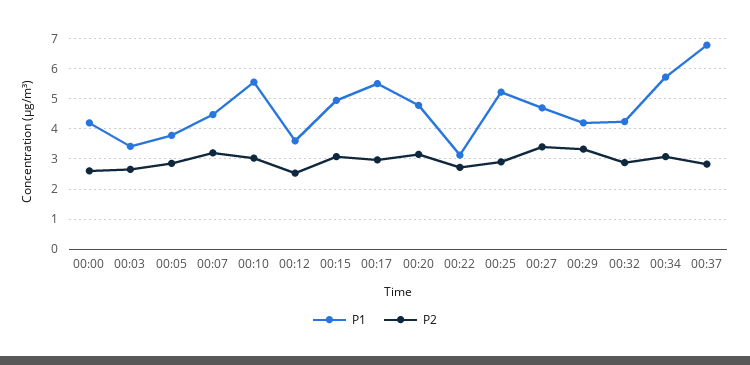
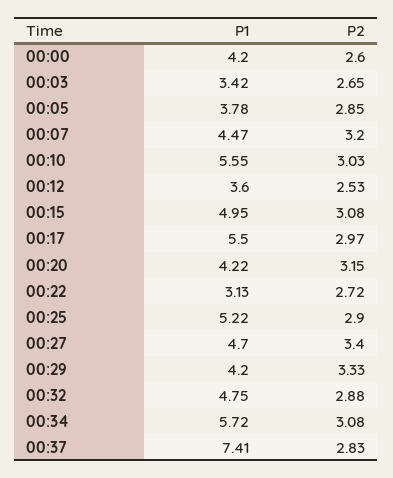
  {
    "P1": {
      "00:00": 4.2,
      "00:03": 3.42,
      "00:05": 3.78,
      "00:07": 4.47,
      "00:10": 5.55,
      "00:12": 3.6,
      "00:15": 4.95,
      "00:17": 5.5,
-     "00:20": 4.8,
+     "00:20": 4.22,
      "00:22": 3.13,
      "00:25": 5.22,
      "00:27": 4.7,
      "00:29": 4.2,
-     "00:32": 4.2,
+     "00:32": 4.75,
      "00:34": 5.72,
-     "00:37": 6.8
+     "00:37": 7.41
    },
    "P2": {
      "00:00": 2.6,
      "00:03": 2.65,
      "00:05": 2.85,
      "00:07": 3.2,
      "00:10": 3.03,
      "00:12": 2.53,
      "00:15": 3.08,
      "00:17": 2.97,
      "00:20": 3.15,
      "00:22": 2.72,
      "00:25": 2.9,
      "00:27": 3.4,
      "00:29": 3.33,
      "00:32": 2.88,
      "00:34": 3.08,
      "00:37": 2.83
    }
  }

